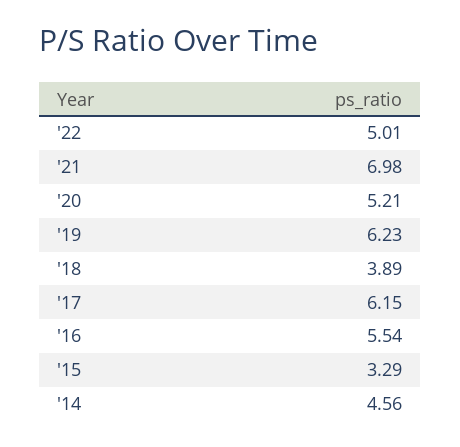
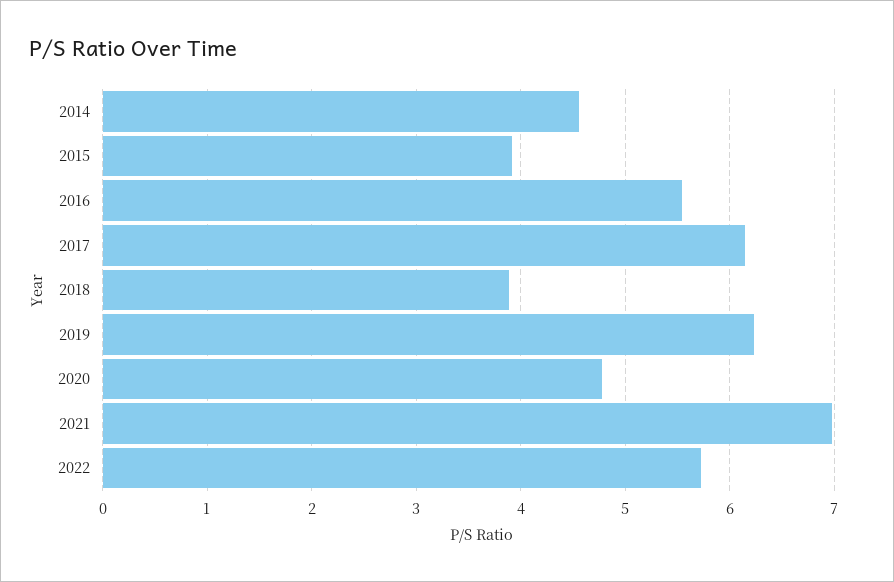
  {
-   "'22": 5.01,
+   "'22": 5.7,
    "'21": 6.98,
-   "'20": 5.21,
+   "'20": 4.8,
    "'19": 6.23,
    "'18": 3.89,
    "'17": 6.15,
    "'16": 5.54,
-   "'15": 3.29,
+   "'15": 3.9,
    "'14": 4.56
  }

